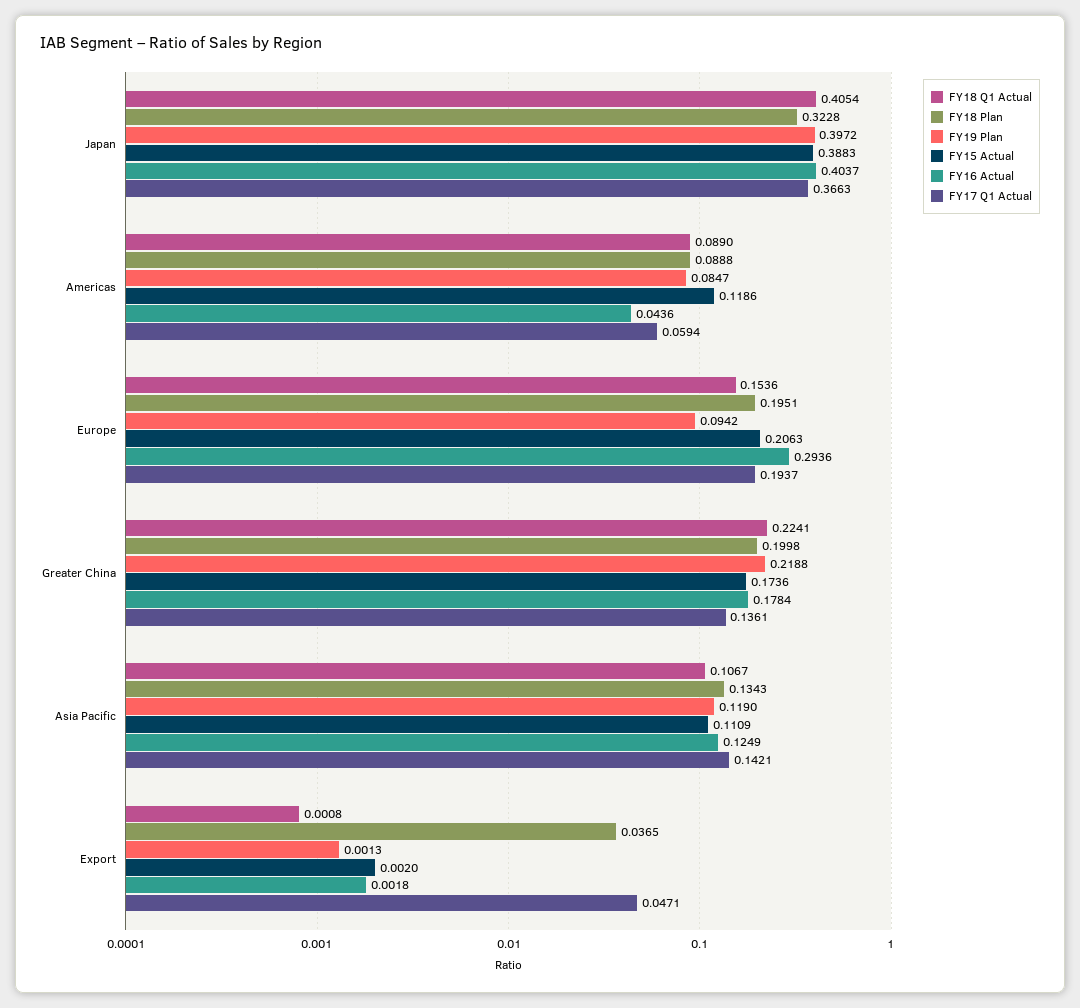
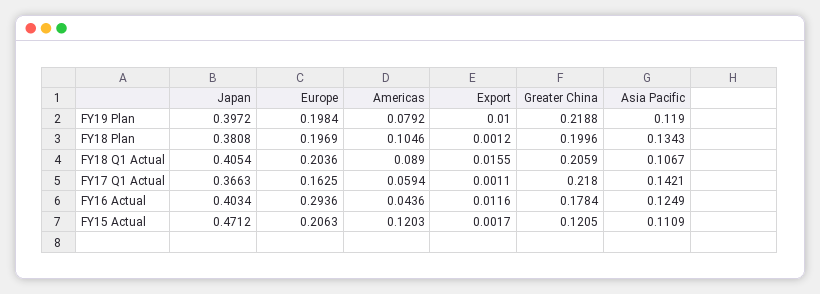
  {
    "FY18 Q1 Actual": {
      "Japan": 0.4054,
      "Americas": 0.089,
-     "Europe": 0.1536,
+     "Europe": 0.2036,
-     "Greater China": 0.2241,
+     "Greater China": 0.2059,
      "Asia Pacific": 0.1067,
-     "Export": 0.0008
+     "Export": 0.0155
    },
    "FY18 Plan": {
-     "Japan": 0.3228,
+     "Japan": 0.3808,
-     "Americas": 0.0888,
+     "Americas": 0.1046,
-     "Europe": 0.1951,
+     "Europe": 0.1969,
-     "Greater China": 0.1998,
+     "Greater China": 0.1996,
      "Asia Pacific": 0.1343,
-     "Export": 0.0365
+     "Export": 0.0012
    },
    "FY19 Plan": {
      "Japan": 0.3972,
-     "Americas": 0.0847,
+     "Americas": 0.0792,
-     "Europe": 0.0942,
+     "Europe": 0.1984,
      "Greater China": 0.2188,
      "Asia Pacific": 0.119,
-     "Export": 0.0013
+     "Export": 0.01
    },
    "FY15 Actual": {
-     "Japan": 0.3883,
+     "Japan": 0.4712,
-     "Americas": 0.1186,
+     "Americas": 0.1203,
      "Europe": 0.2063,
-     "Greater China": 0.1736,
+     "Greater China": 0.1205,
      "Asia Pacific": 0.1109,
-     "Export": 0.002
+     "Export": 0.0017
    },
    "FY16 Actual": {
-     "Japan": 0.4037,
+     "Japan": 0.4034,
      "Americas": 0.0436,
      "Europe": 0.2936,
      "Greater China": 0.1784,
      "Asia Pacific": 0.1249,
-     "Export": 0.0018
+     "Export": 0.0116
    },
    "FY17 Q1 Actual": {
      "Japan": 0.3663,
      "Americas": 0.0594,
-     "Europe": 0.1937,
+     "Europe": 0.1625,
-     "Greater China": 0.1361,
+     "Greater China": 0.218,
      "Asia Pacific": 0.1421,
-     "Export": 0.0471
+     "Export": 0.0011
    }
  }

